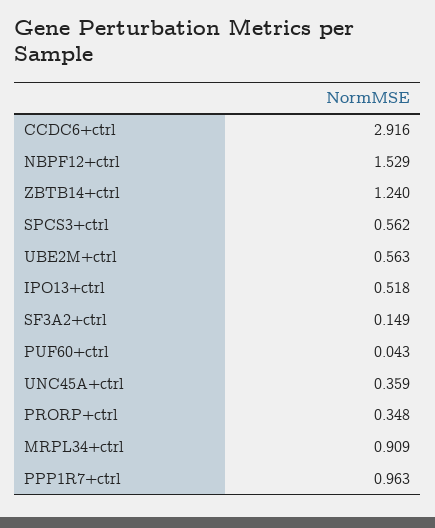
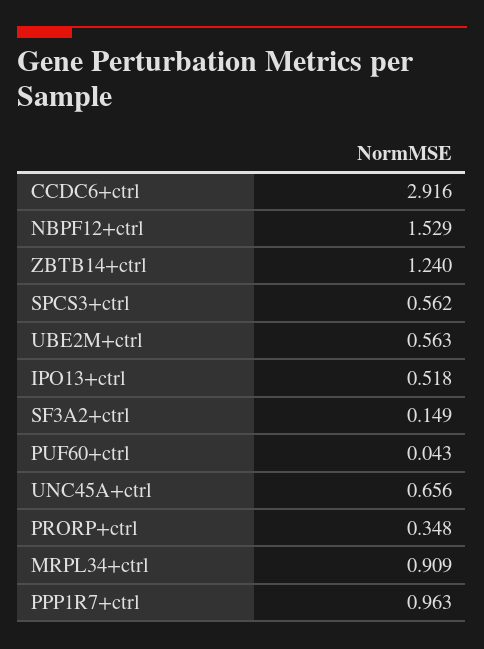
  {
    "CCDC6+ctrl": 2.916,
    "NBPF12+ctrl": 1.529,
    "ZBTB14+ctrl": 1.24,
    "SPCS3+ctrl": 0.562,
    "UBE2M+ctrl": 0.563,
    "IPO13+ctrl": 0.518,
    "SF3A2+ctrl": 0.149,
    "PUF60+ctrl": 0.043,
-   "UNC45A+ctrl": 0.359,
+   "UNC45A+ctrl": 0.656,
    "PRORP+ctrl": 0.348,
    "MRPL34+ctrl": 0.909,
    "PPP1R7+ctrl": 0.963
  }

